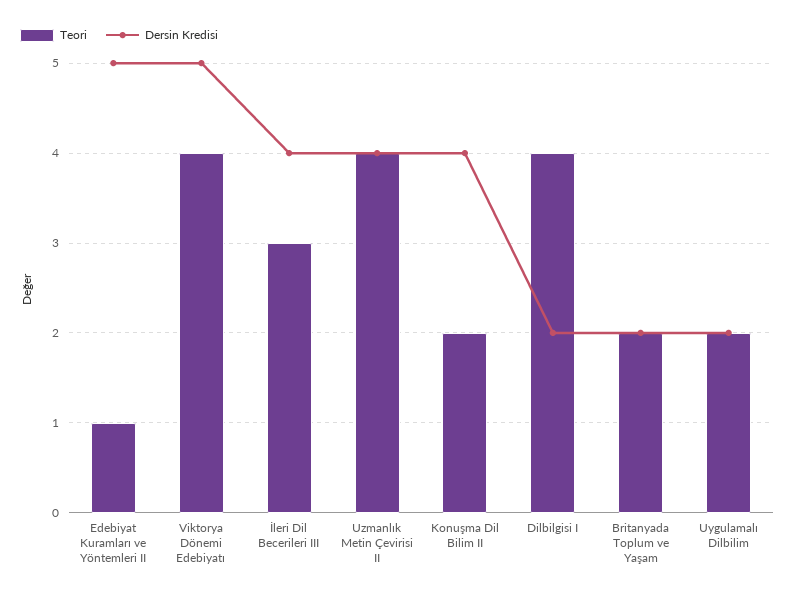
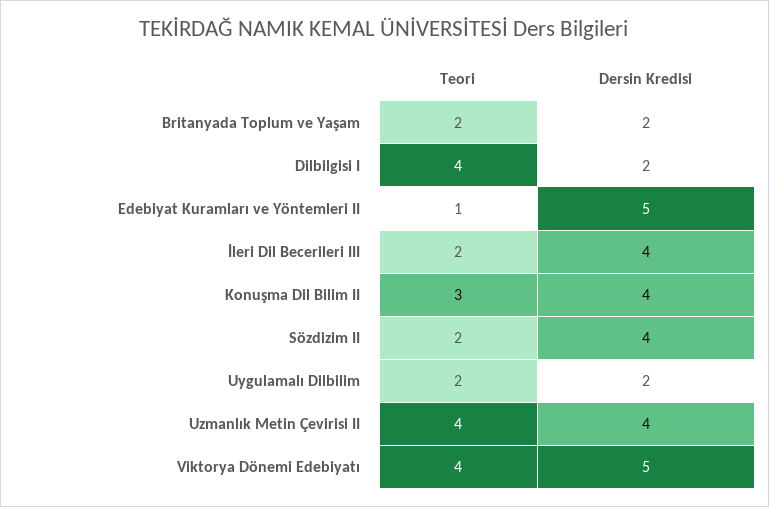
  {
    "Teori": {
      "Edebiyat Kuramları ve Yöntemleri II": 1,
      "Viktorya Dönemi Edebiyatı": 4,
-     "İleri Dil Becerileri III": 3,
+     "İleri Dil Becerileri III": 2,
      "Uzmanlık Metin Çevirisi II": 4,
-     "Konuşma Dil Bilim II": 2,
+     "Konuşma Dil Bilim II": 3,
      "Dilbilgisi I": 4,
      "Britanyada Toplum ve Yaşam": 2,
-     "Uygulamalı Dilbilim": 2
+     "Uygulamalı Dilbilim": 2,
+     "Sözdizim II": 2
    },
    "Dersin Kredisi": {
      "Edebiyat Kuramları ve Yöntemleri II": 5,
      "Viktorya Dönemi Edebiyatı": 5,
      "İleri Dil Becerileri III": 4,
      "Uzmanlık Metin Çevirisi II": 4,
      "Konuşma Dil Bilim II": 4,
      "Dilbilgisi I": 2,
      "Britanyada Toplum ve Yaşam": 2,
-     "Uygulamalı Dilbilim": 2
+     "Uygulamalı Dilbilim": 2,
+     "Sözdizim II": 4
    }
  }

